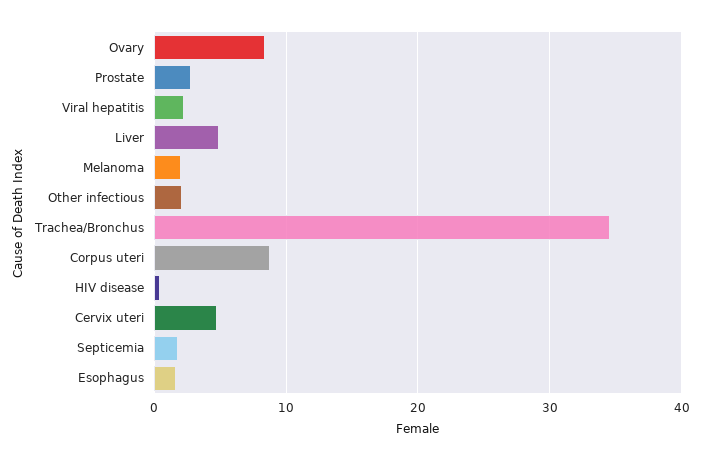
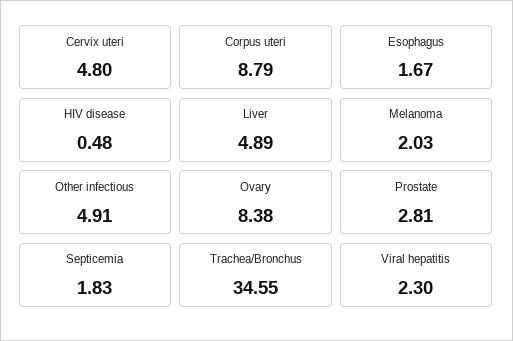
  {
    "Ovary": 8.38,
    "Prostate": 2.81,
    "Viral hepatitis": 2.3,
    "Liver": 4.89,
    "Melanoma": 2.03,
-   "Other infectious": 2,
+   "Other infectious": 4.91,
    "Trachea/Bronchus": 34.55,
    "Corpus uteri": 8.79,
    "HIV disease": 0.48,
    "Cervix uteri": 4.8,
    "Septicemia": 1.83,
    "Esophagus": 1.67
  }

